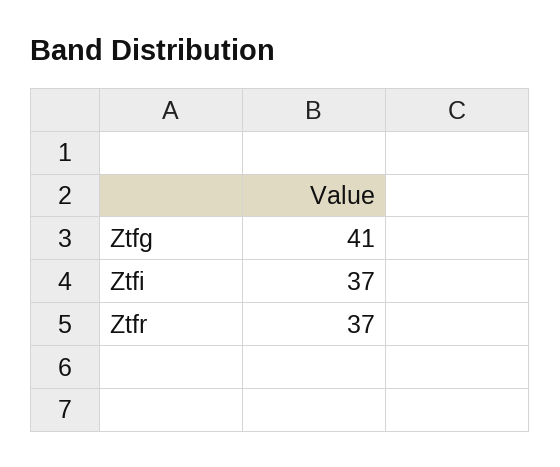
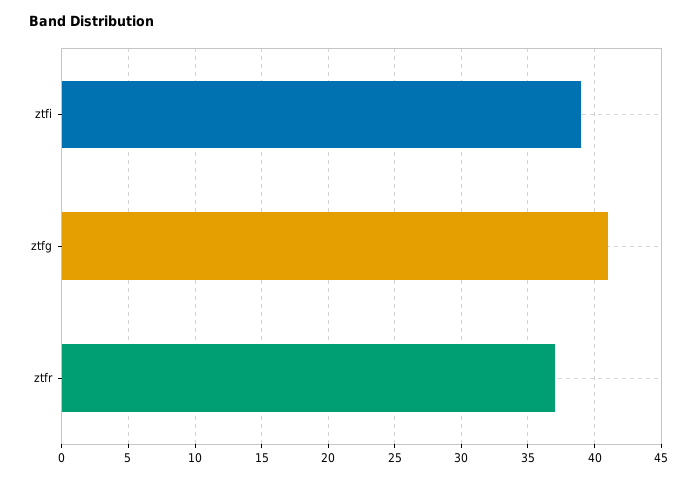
  {
    "Ztfg": 41,
-   "Ztfi": 37,
+   "Ztfi": 39,
    "Ztfr": 37
  }

